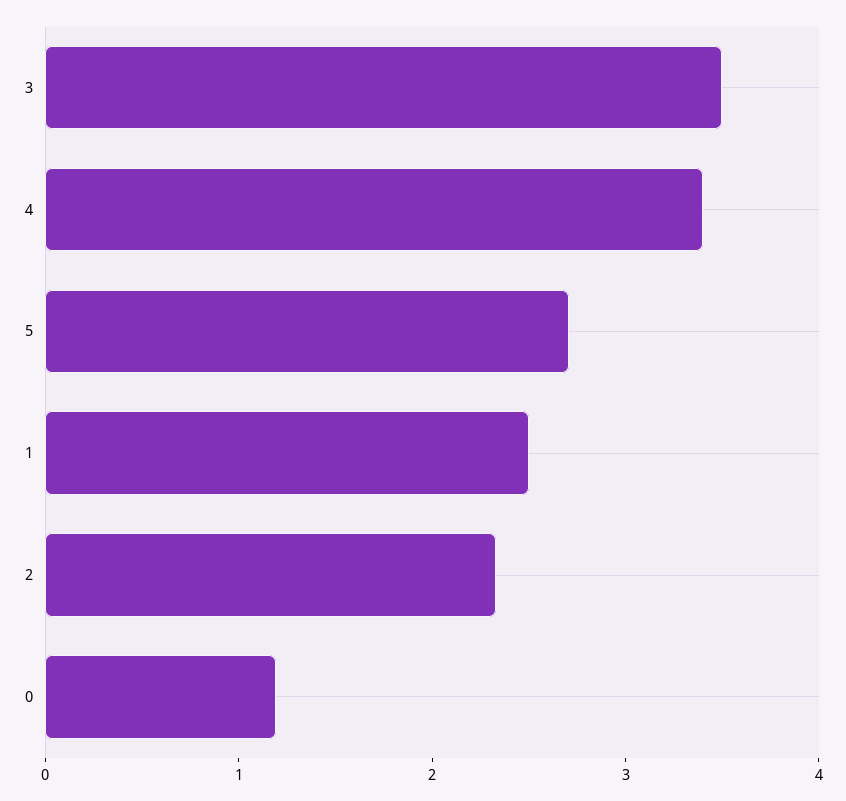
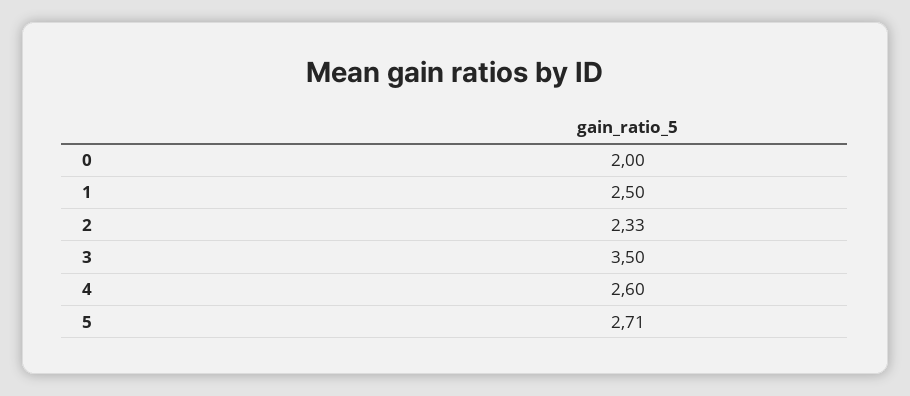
  {
    "3": 3.5,
-   "4": 3.4,
+   "4": 2.6,
    "5": 2.71,
    "1": 2.5,
    "2": 2.33,
-   "0": 1.2
+   "0": 2
  }

